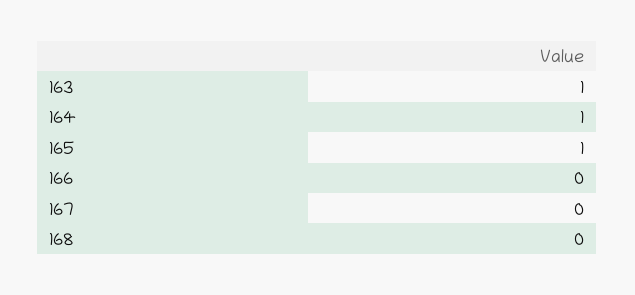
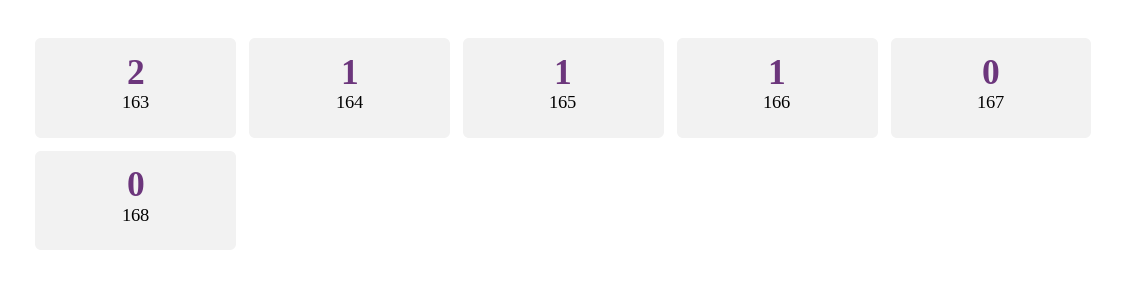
  {
-   "163": 1,
+   "163": 2,
    "164": 1,
    "165": 1,
-   "166": 0,
+   "166": 1,
    "167": 0,
    "168": 0
  }

